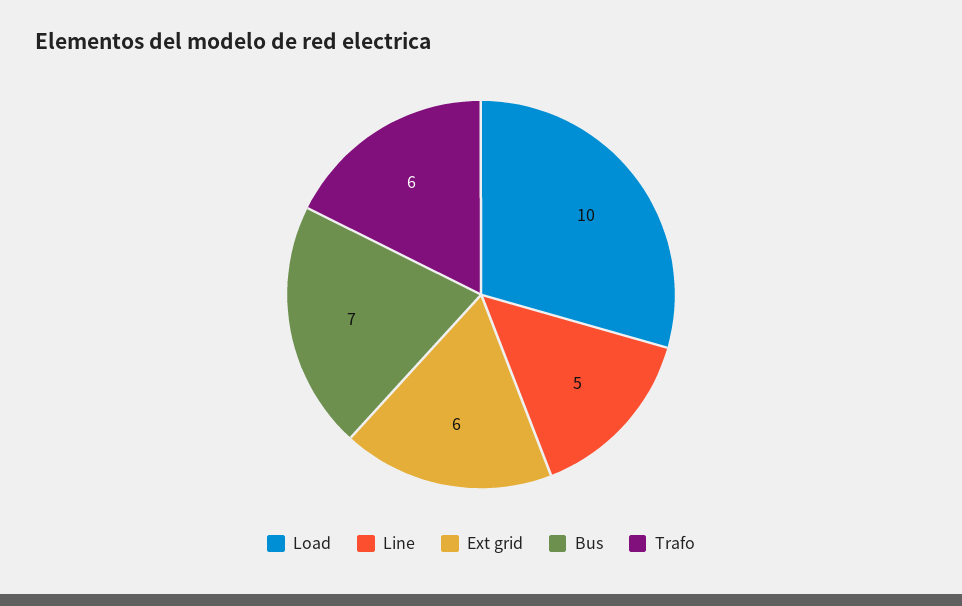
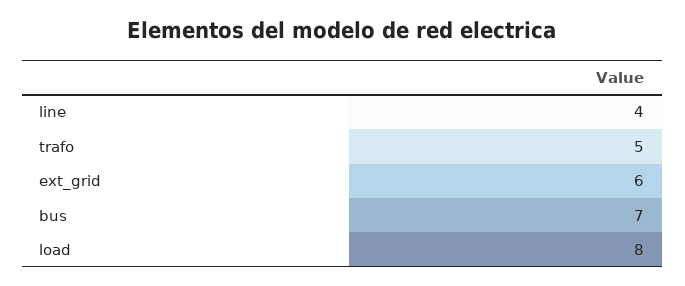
  {
-   "Load": 10,
+   "Load": 8,
-   "Line": 5,
+   "Line": 4,
    "Ext grid": 6,
    "Bus": 7,
-   "Trafo": 6
+   "Trafo": 5
  }

